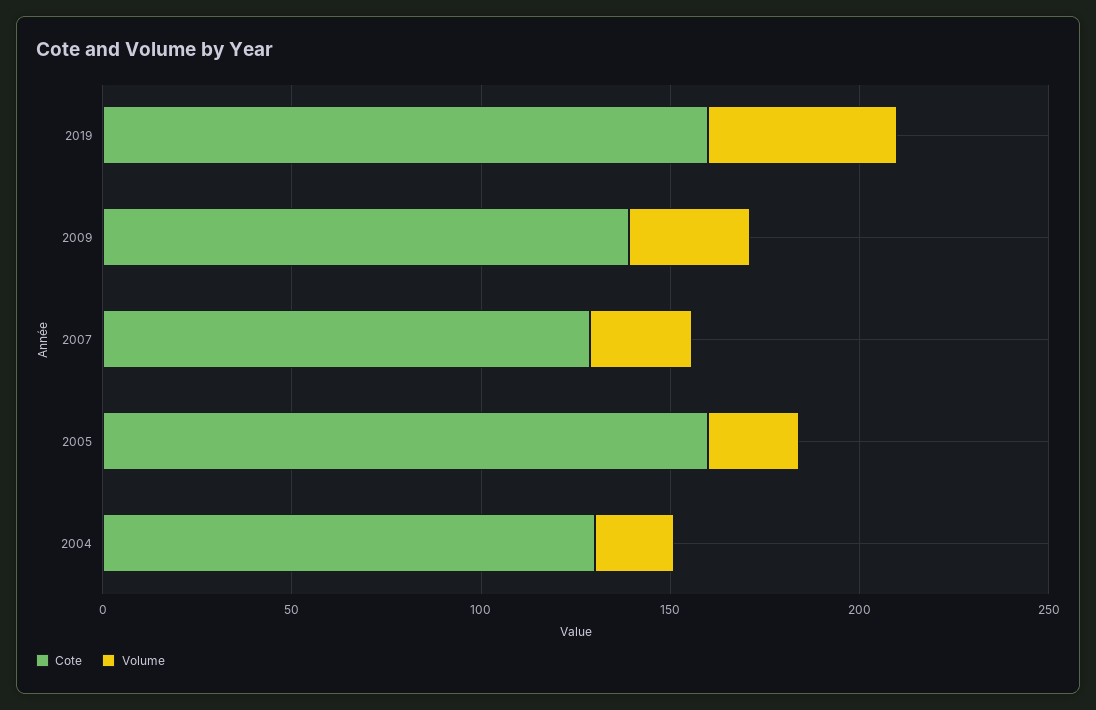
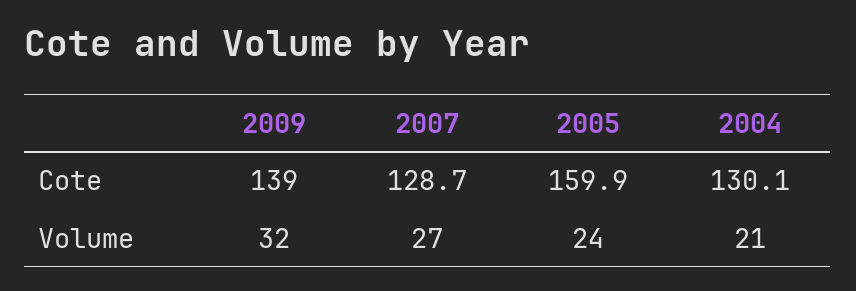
  {
    "Cote": {
-     "2019": 160,
      "2009": 139,
      "2007": 128.7,
      "2005": 159.9,
      "2004": 130.1
    },
    "Volume": {
-     "2019": 50,
      "2009": 32,
      "2007": 27,
      "2005": 24,
      "2004": 21
    }
  }

